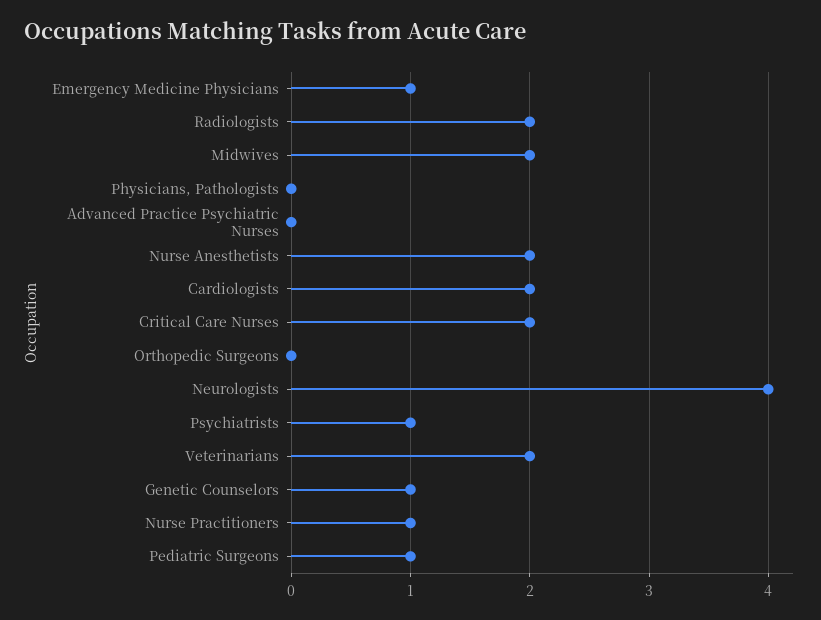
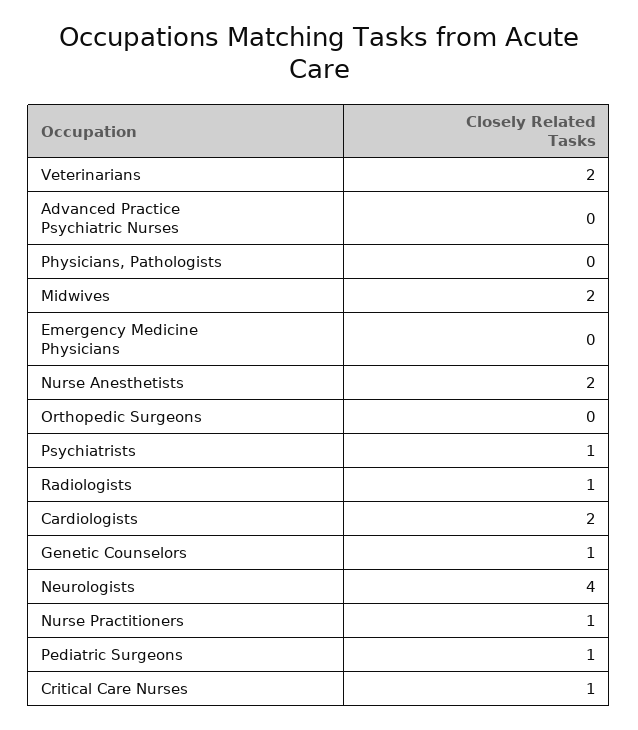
  {
-   "Emergency Medicine Physicians": 1,
+   "Emergency Medicine Physicians": 0,
-   "Radiologists": 2,
+   "Radiologists": 1,
    "Midwives": 2,
    "Physicians, Pathologists": 0,
    "Advanced Practice Psychiatric Nurses": 0,
    "Nurse Anesthetists": 2,
    "Cardiologists": 2,
-   "Critical Care Nurses": 2,
+   "Critical Care Nurses": 1,
    "Orthopedic Surgeons": 0,
    "Neurologists": 4,
    "Psychiatrists": 1,
    "Veterinarians": 2,
    "Genetic Counselors": 1,
    "Nurse Practitioners": 1,
    "Pediatric Surgeons": 1
  }

